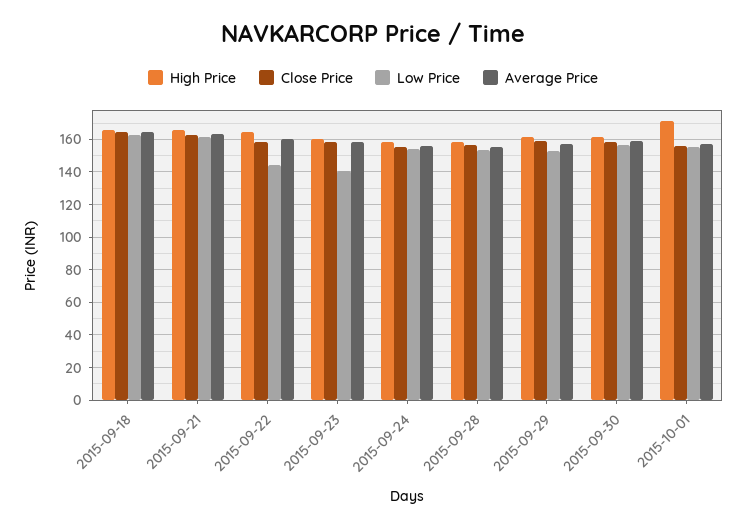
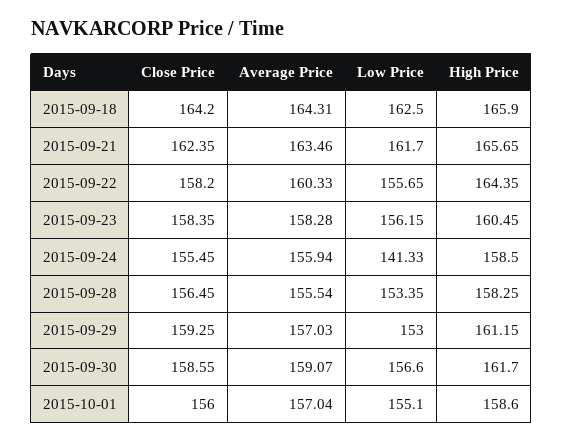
  {
    "High Price": {
      "2015-09-18": 165.9,
      "2015-09-21": 165.65,
      "2015-09-22": 164.35,
      "2015-09-23": 160.45,
      "2015-09-24": 158.5,
      "2015-09-28": 158.25,
      "2015-09-29": 161.15,
      "2015-09-30": 161.7,
-     "2015-10-01": 170
+     "2015-10-01": 158.6
    },
    "Close Price": {
      "2015-09-18": 164.2,
      "2015-09-21": 162.35,
      "2015-09-22": 158.2,
      "2015-09-23": 158.35,
      "2015-09-24": 155.45,
      "2015-09-28": 156.45,
      "2015-09-29": 159.25,
      "2015-09-30": 158.55,
      "2015-10-01": 156
    },
    "Low Price": {
      "2015-09-18": 162.5,
      "2015-09-21": 161.7,
-     "2015-09-22": 145,
+     "2015-09-22": 155.65,
-     "2015-09-23": 140,
+     "2015-09-23": 156.15,
-     "2015-09-24": 155,
+     "2015-09-24": 141.33,
      "2015-09-28": 153.35,
      "2015-09-29": 153,
      "2015-09-30": 156.6,
      "2015-10-01": 155.1
    },
    "Average Price": {
      "2015-09-18": 164.31,
      "2015-09-21": 163.46,
      "2015-09-22": 160.33,
      "2015-09-23": 158.28,
      "2015-09-24": 155.94,
      "2015-09-28": 155.54,
      "2015-09-29": 157.03,
      "2015-09-30": 159.07,
      "2015-10-01": 157.04
    }
  }

